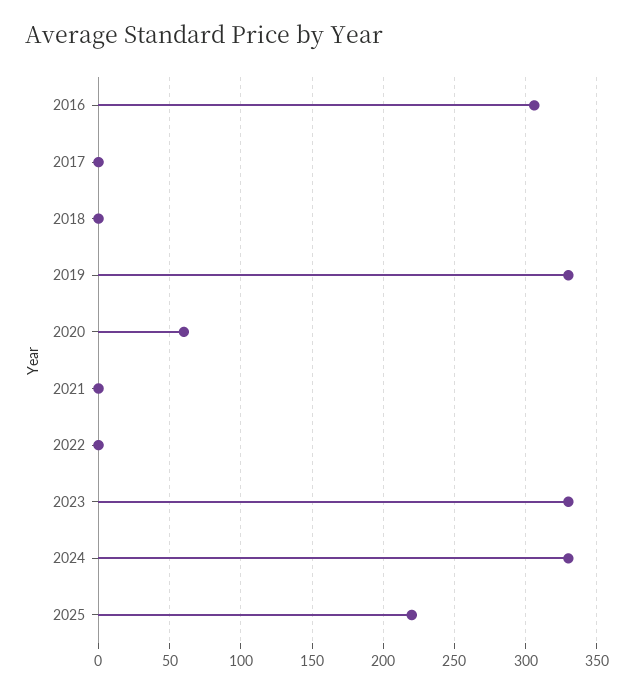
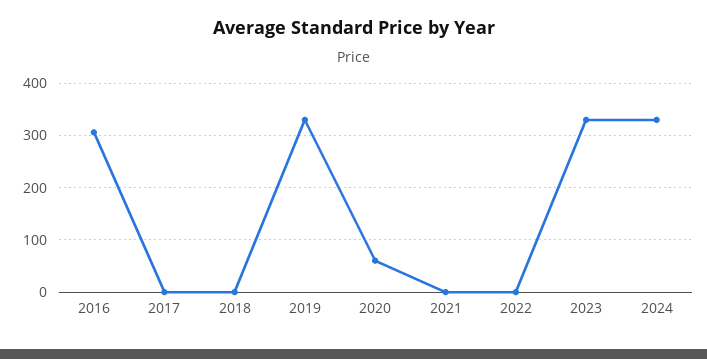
  {
    "2016": 305,
    "2017": 0,
    "2018": 0,
    "2019": 330,
    "2020": 60,
    "2021": 0,
    "2022": 0,
    "2023": 330,
-   "2024": 330,
+   "2024": 330
-   "2025": 220
  }

